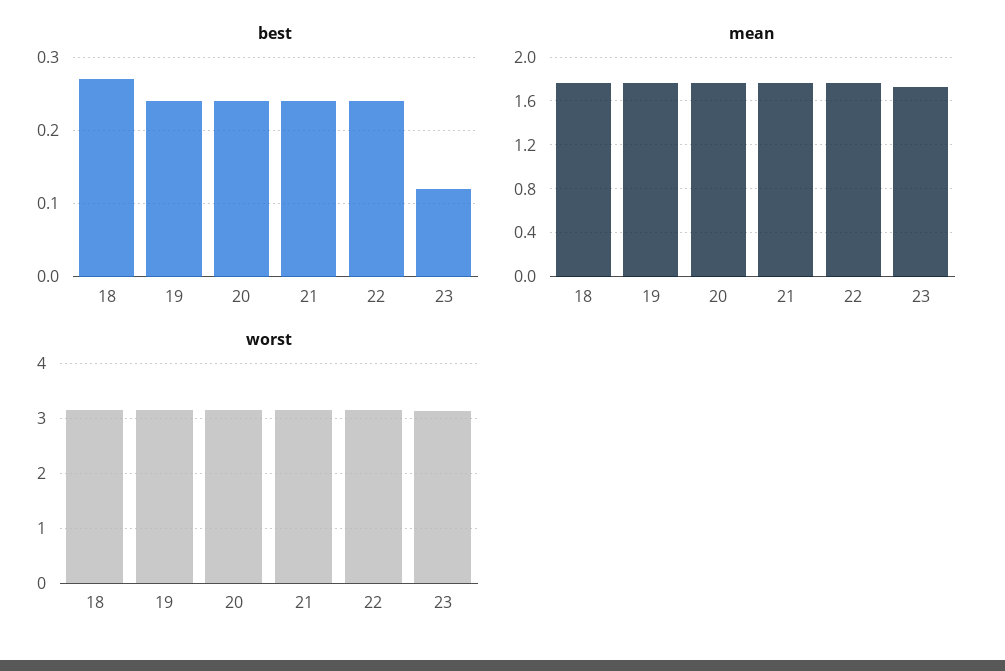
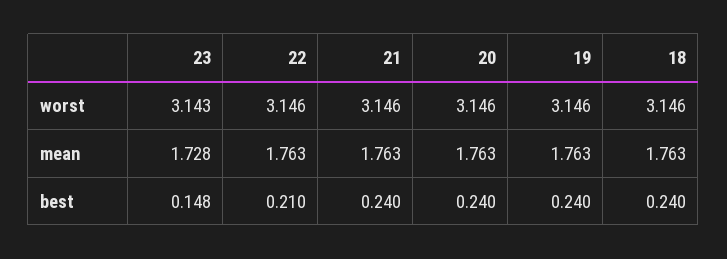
  {
    "best": {
-     "18": 0.27,
+     "18": 0.24,
      "19": 0.24,
      "20": 0.24,
      "21": 0.24,
-     "22": 0.24,
+     "22": 0.21,
-     "23": 0.12
+     "23": 0.148
    },
    "mean": {
      "18": 1.763,
      "19": 1.763,
      "20": 1.763,
      "21": 1.763,
      "22": 1.763,
      "23": 1.728
    },
    "worst": {
      "18": 3.146,
      "19": 3.146,
      "20": 3.146,
      "21": 3.146,
      "22": 3.146,
      "23": 3.143
    }
  }

